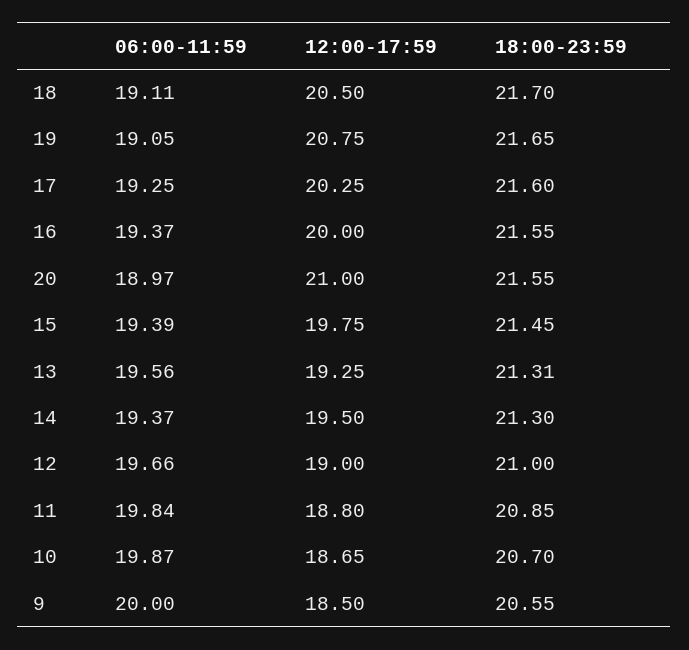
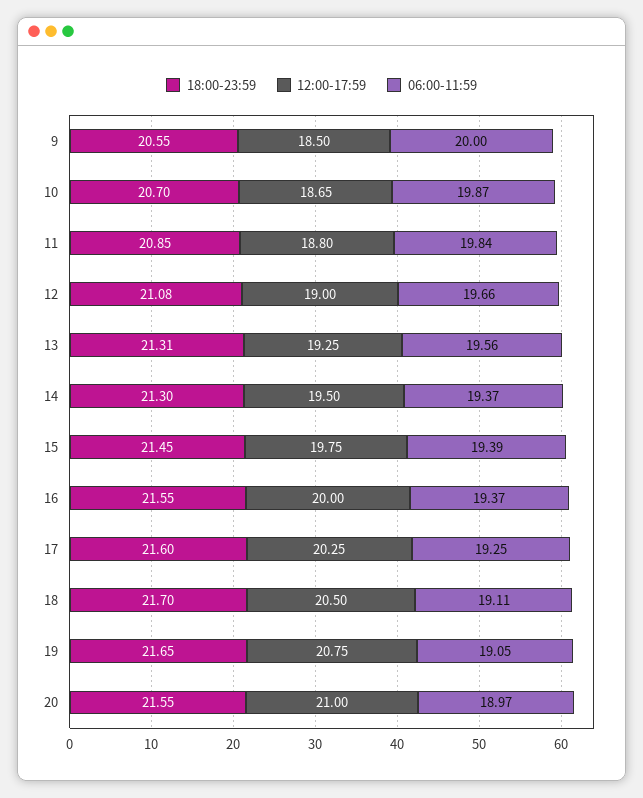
  {
    "06:00-11:59": {
      "18": 19.11,
      "19": 19.05,
      "17": 19.25,
      "16": 19.37,
      "20": 18.97,
      "15": 19.39,
      "13": 19.56,
      "14": 19.37,
      "12": 19.66,
      "11": 19.84,
      "10": 19.87,
      "9": 20
    },
    "12:00-17:59": {
      "18": 20.5,
      "19": 20.75,
      "17": 20.25,
      "16": 20,
      "20": 21,
      "15": 19.75,
      "13": 19.25,
      "14": 19.5,
      "12": 19,
      "11": 18.8,
      "10": 18.65,
      "9": 18.5
    },
    "18:00-23:59": {
      "18": 21.7,
      "19": 21.65,
      "17": 21.6,
      "16": 21.55,
      "20": 21.55,
      "15": 21.45,
      "13": 21.31,
      "14": 21.3,
-     "12": 21,
+     "12": 21.08,
      "11": 20.85,
      "10": 20.7,
      "9": 20.55
    }
  }

